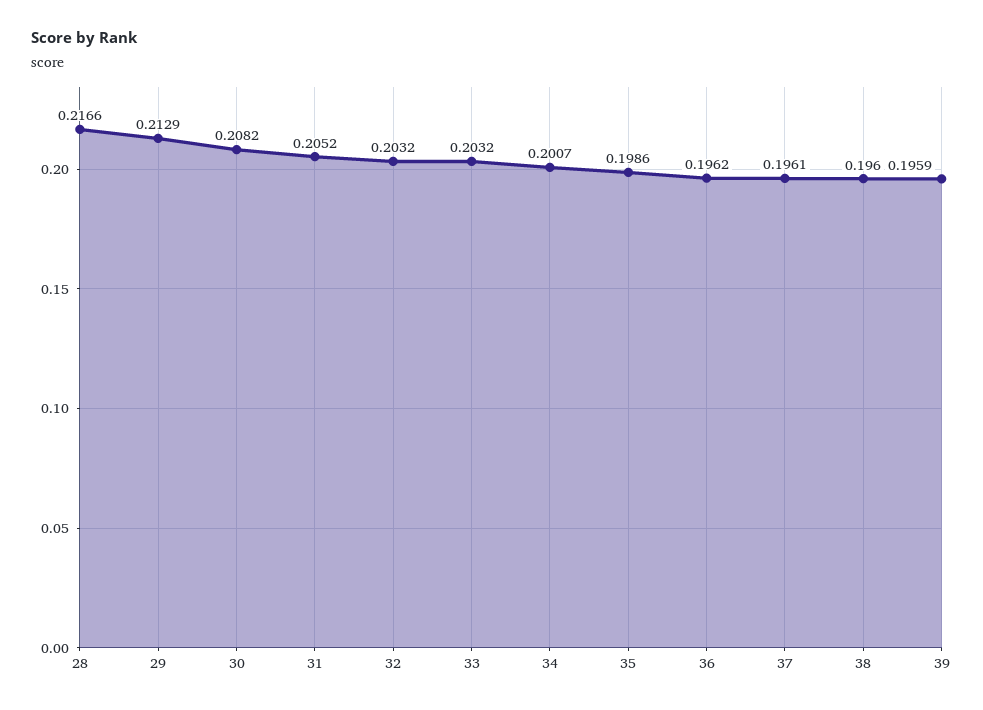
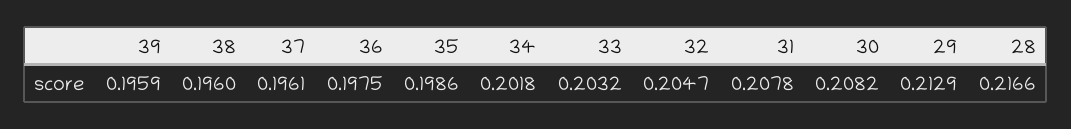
  {
    "28": 0.2166,
    "29": 0.2129,
    "30": 0.2082,
-   "31": 0.2052,
+   "31": 0.2078,
-   "32": 0.2032,
+   "32": 0.2047,
    "33": 0.2032,
-   "34": 0.2007,
+   "34": 0.2018,
    "35": 0.1986,
-   "36": 0.1962,
+   "36": 0.1975,
    "37": 0.1961,
    "38": 0.196,
    "39": 0.1959
  }

